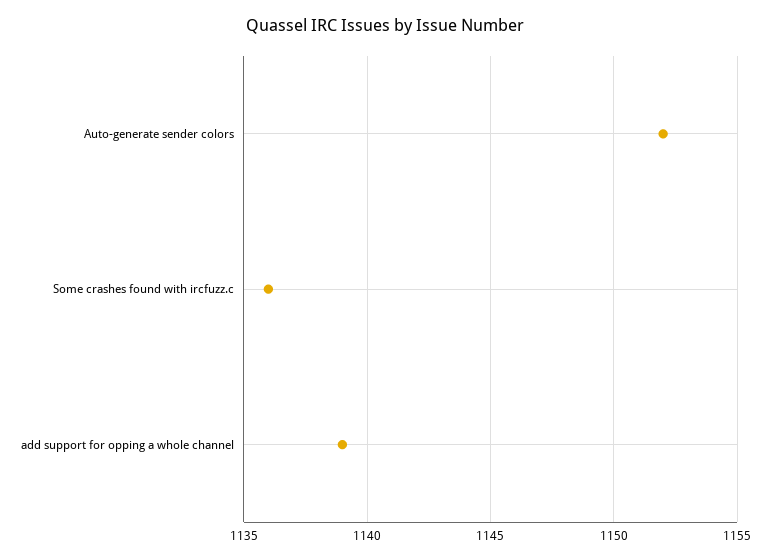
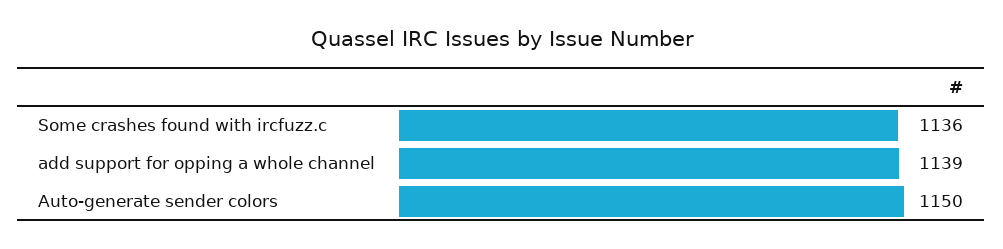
  {
-   "Auto-generate sender colors": 1152,
+   "Auto-generate sender colors": 1150,
    "Some crashes found with ircfuzz.c": 1136,
    "add support for opping a whole channel": 1139
  }

